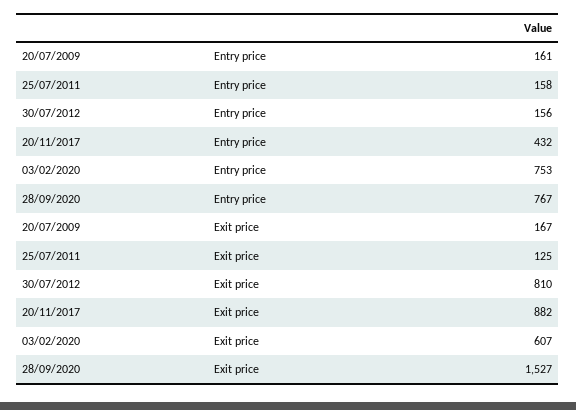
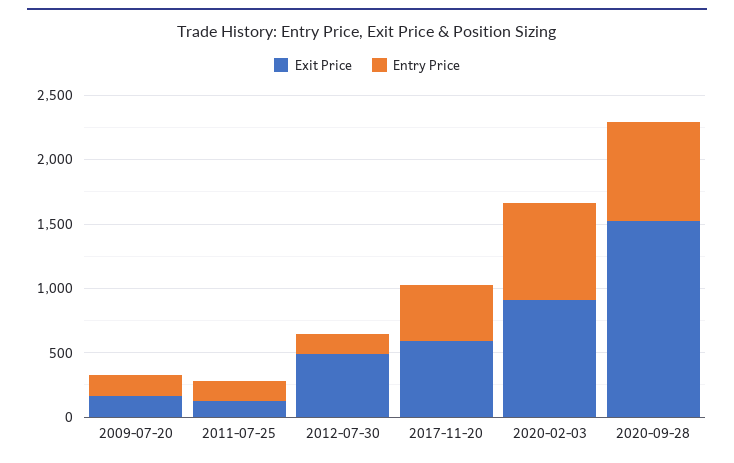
  {
    "Entry price": {
      "20/07/2009": 161,
      "25/07/2011": 158,
      "30/07/2012": 156,
      "20/11/2017": 432,
      "03/02/2020": 753,
      "28/09/2020": 767
    },
    "Exit price": {
      "20/07/2009": 167,
      "25/07/2011": 125,
-     "30/07/2012": 810,
+     "30/07/2012": 500,
-     "20/11/2017": 882,
+     "20/11/2017": 600,
-     "03/02/2020": 607,
+     "03/02/2020": 900,
      "28/09/2020": 1527
    }
  }

